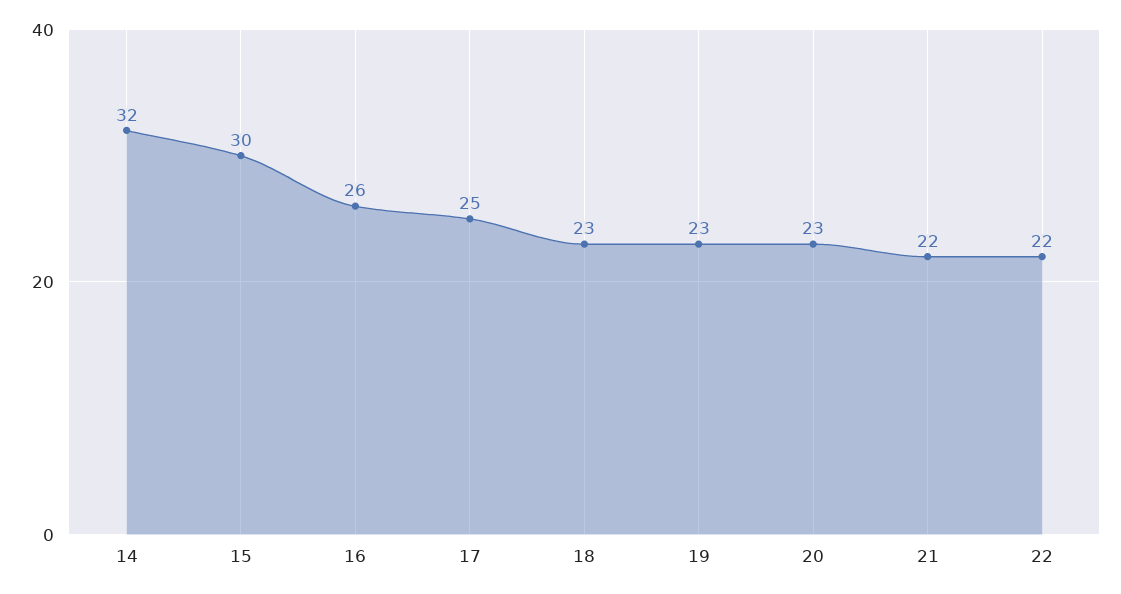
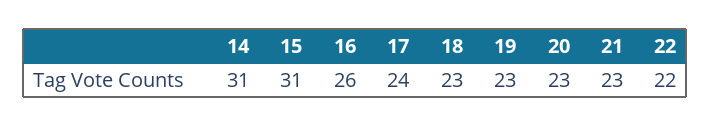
  {
-   "14": 32,
+   "14": 31,
-   "15": 30,
+   "15": 31,
    "16": 26,
-   "17": 25,
+   "17": 24,
    "18": 23,
    "19": 23,
    "20": 23,
-   "21": 22,
+   "21": 23,
    "22": 22
  }

